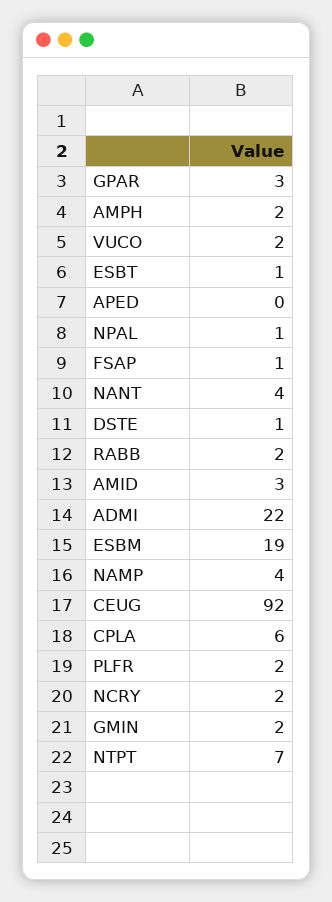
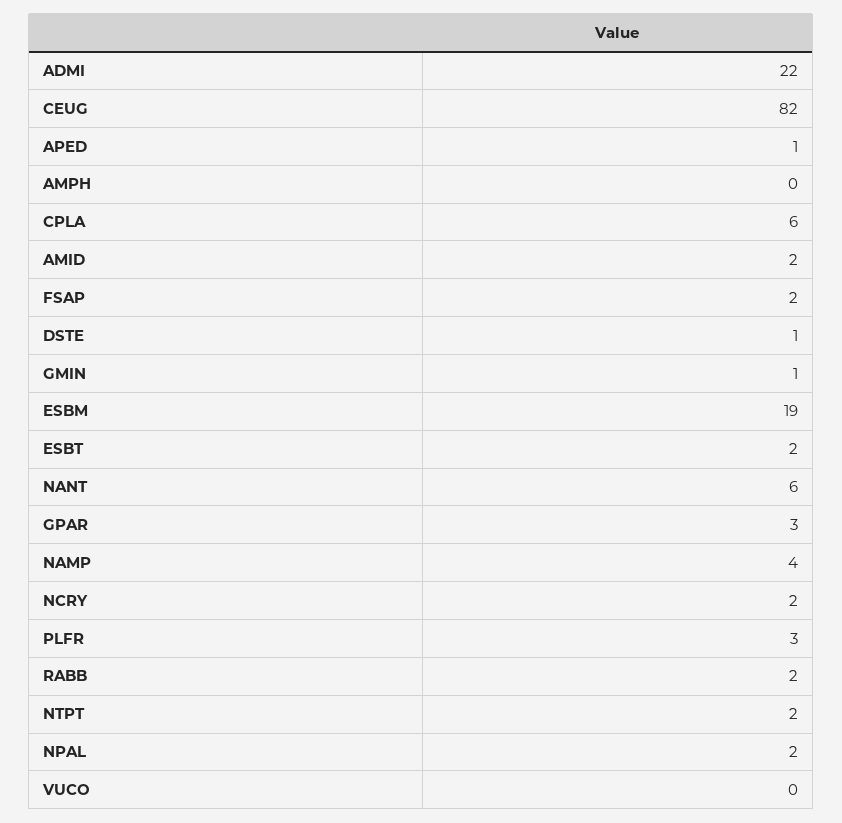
  {
    "GPAR": 3,
-   "AMPH": 2,
+   "AMPH": 0,
-   "VUCO": 2,
+   "VUCO": 0,
-   "ESBT": 1,
+   "ESBT": 2,
-   "APED": 0,
+   "APED": 1,
-   "NPAL": 1,
+   "NPAL": 2,
-   "FSAP": 1,
+   "FSAP": 2,
-   "NANT": 4,
+   "NANT": 6,
    "DSTE": 1,
    "RABB": 2,
-   "AMID": 3,
+   "AMID": 2,
    "ADMI": 22,
    "ESBM": 19,
    "NAMP": 4,
-   "CEUG": 92,
+   "CEUG": 82,
    "CPLA": 6,
-   "PLFR": 2,
+   "PLFR": 3,
    "NCRY": 2,
-   "GMIN": 2,
+   "GMIN": 1,
-   "NTPT": 7
+   "NTPT": 2
  }

